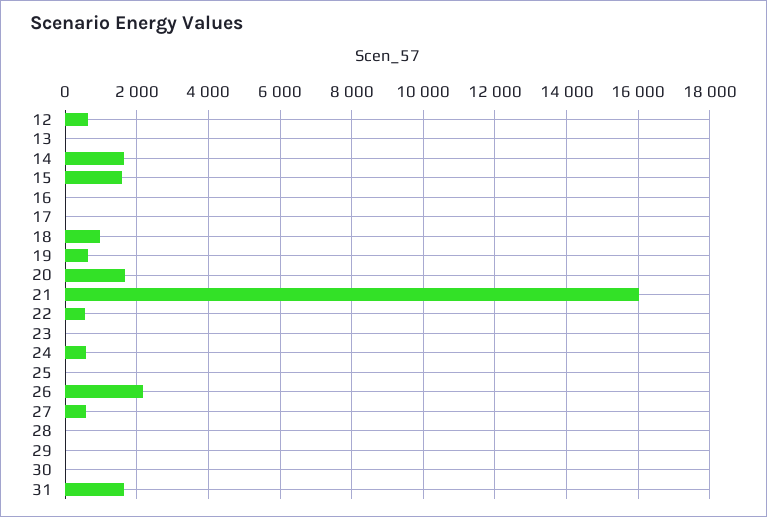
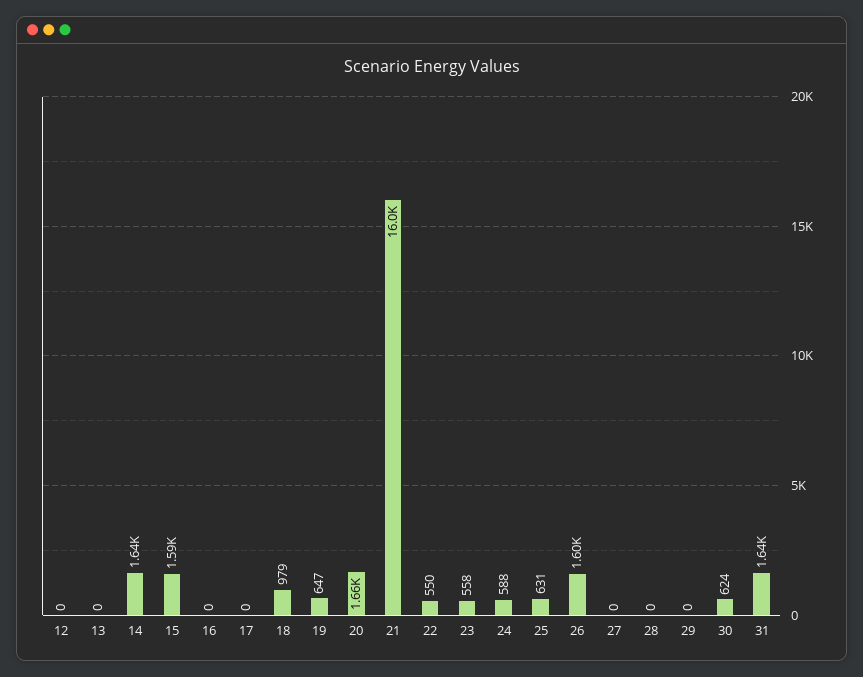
  {
-   "12": 600,
+   "12": 0,
    "13": 0,
    "14": 1640,
    "15": 1590,
    "16": 0,
    "17": 0,
    "18": 979,
    "19": 647,
    "20": 1660,
    "21": 16000,
    "22": 550,
-   "23": 0,
+   "23": 558,
    "24": 588,
-   "25": 0,
+   "25": 631,
-   "26": 2200,
+   "26": 1600,
-   "27": 600,
+   "27": 0,
    "28": 0,
    "29": 0,
-   "30": 0,
+   "30": 624,
    "31": 1640
  }

